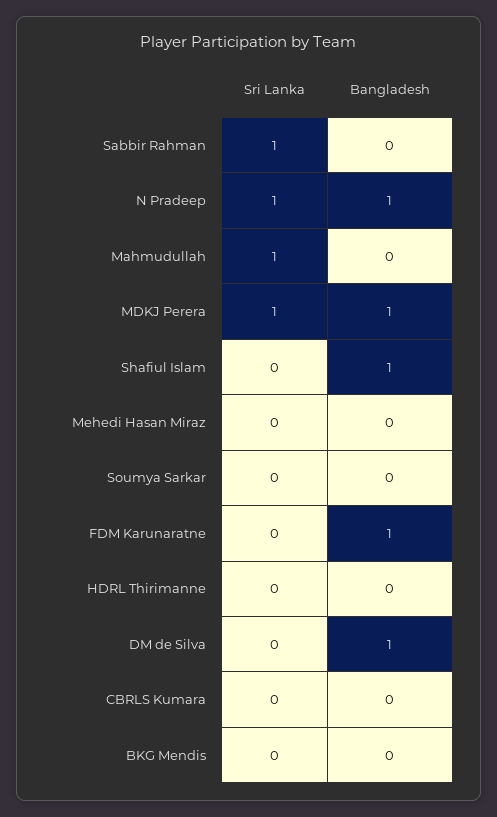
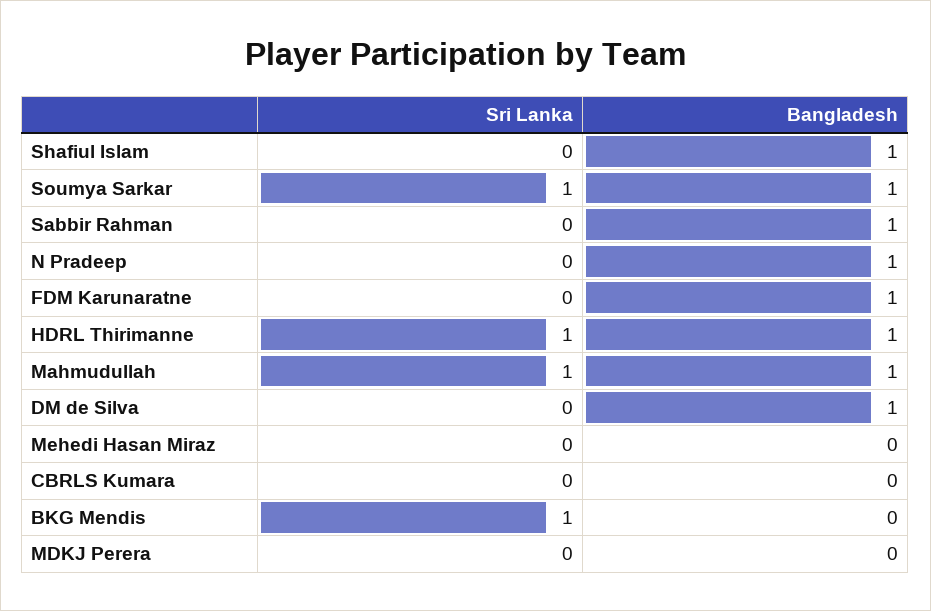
  {
    "Sri Lanka": {
-     "Sabbir Rahman": 1,
+     "Sabbir Rahman": 0,
-     "N Pradeep": 1,
+     "N Pradeep": 0,
      "Mahmudullah": 1,
-     "MDKJ Perera": 1,
+     "MDKJ Perera": 0,
      "Shafiul Islam": 0,
      "Mehedi Hasan Miraz": 0,
-     "Soumya Sarkar": 0,
+     "Soumya Sarkar": 1,
      "FDM Karunaratne": 0,
-     "HDRL Thirimanne": 0,
+     "HDRL Thirimanne": 1,
      "DM de Silva": 0,
      "CBRLS Kumara": 0,
-     "BKG Mendis": 0
+     "BKG Mendis": 1
    },
    "Bangladesh": {
-     "Sabbir Rahman": 0,
+     "Sabbir Rahman": 1,
      "N Pradeep": 1,
-     "Mahmudullah": 0,
+     "Mahmudullah": 1,
-     "MDKJ Perera": 1,
+     "MDKJ Perera": 0,
      "Shafiul Islam": 1,
      "Mehedi Hasan Miraz": 0,
-     "Soumya Sarkar": 0,
+     "Soumya Sarkar": 1,
      "FDM Karunaratne": 1,
-     "HDRL Thirimanne": 0,
+     "HDRL Thirimanne": 1,
      "DM de Silva": 1,
      "CBRLS Kumara": 0,
      "BKG Mendis": 0
    }
  }

